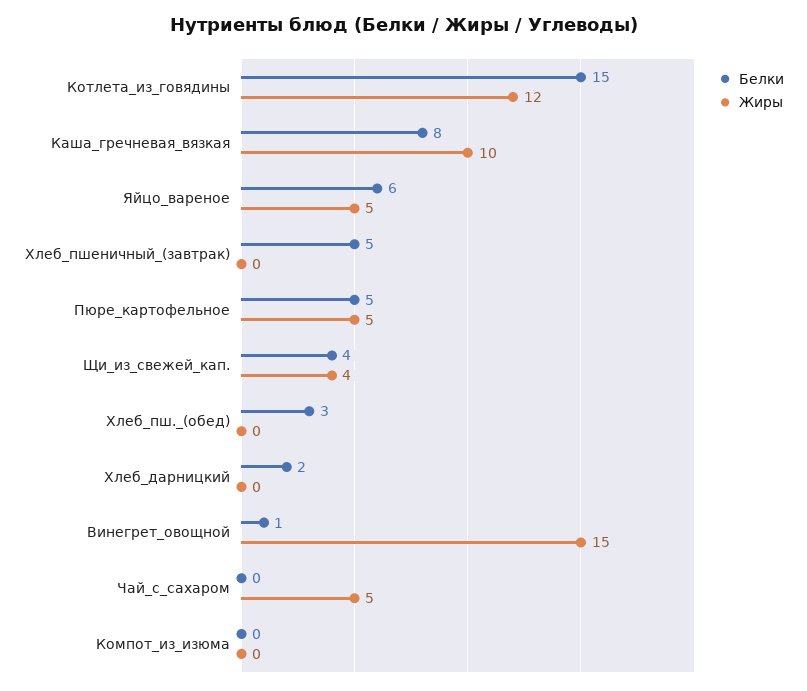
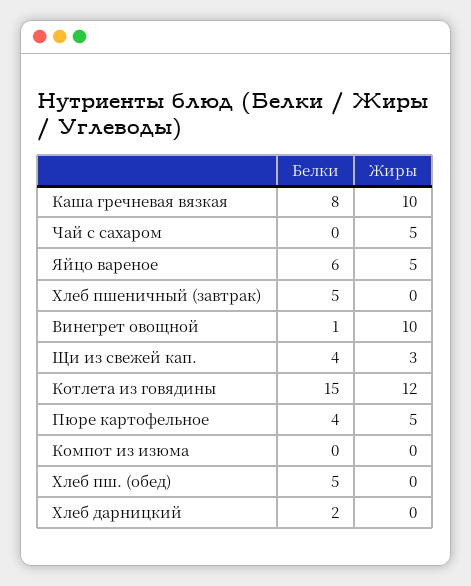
  {
    "Белки": {
      "Котлета_из_говядины": 15,
      "Каша_гречневая_вязкая": 8,
      "Яйцо_вареное": 6,
      "Хлеб_пшеничный_(завтрак)": 5,
-     "Пюре_картофельное": 5,
+     "Пюре_картофельное": 4,
      "Щи_из_свежей_кап.": 4,
-     "Хлеб_пш._(обед)": 3,
+     "Хлеб_пш._(обед)": 5,
      "Хлеб_дарницкий": 2,
      "Винегрет_овощной": 1,
      "Чай_с_сахаром": 0,
      "Компот_из_изюма": 0
    },
    "Жиры": {
      "Котлета_из_говядины": 12,
      "Каша_гречневая_вязкая": 10,
      "Яйцо_вареное": 5,
      "Хлеб_пшеничный_(завтрак)": 0,
      "Пюре_картофельное": 5,
-     "Щи_из_свежей_кап.": 4,
+     "Щи_из_свежей_кап.": 3,
      "Хлеб_пш._(обед)": 0,
      "Хлеб_дарницкий": 0,
-     "Винегрет_овощной": 15,
+     "Винегрет_овощной": 10,
      "Чай_с_сахаром": 5,
      "Компот_из_изюма": 0
    }
  }

